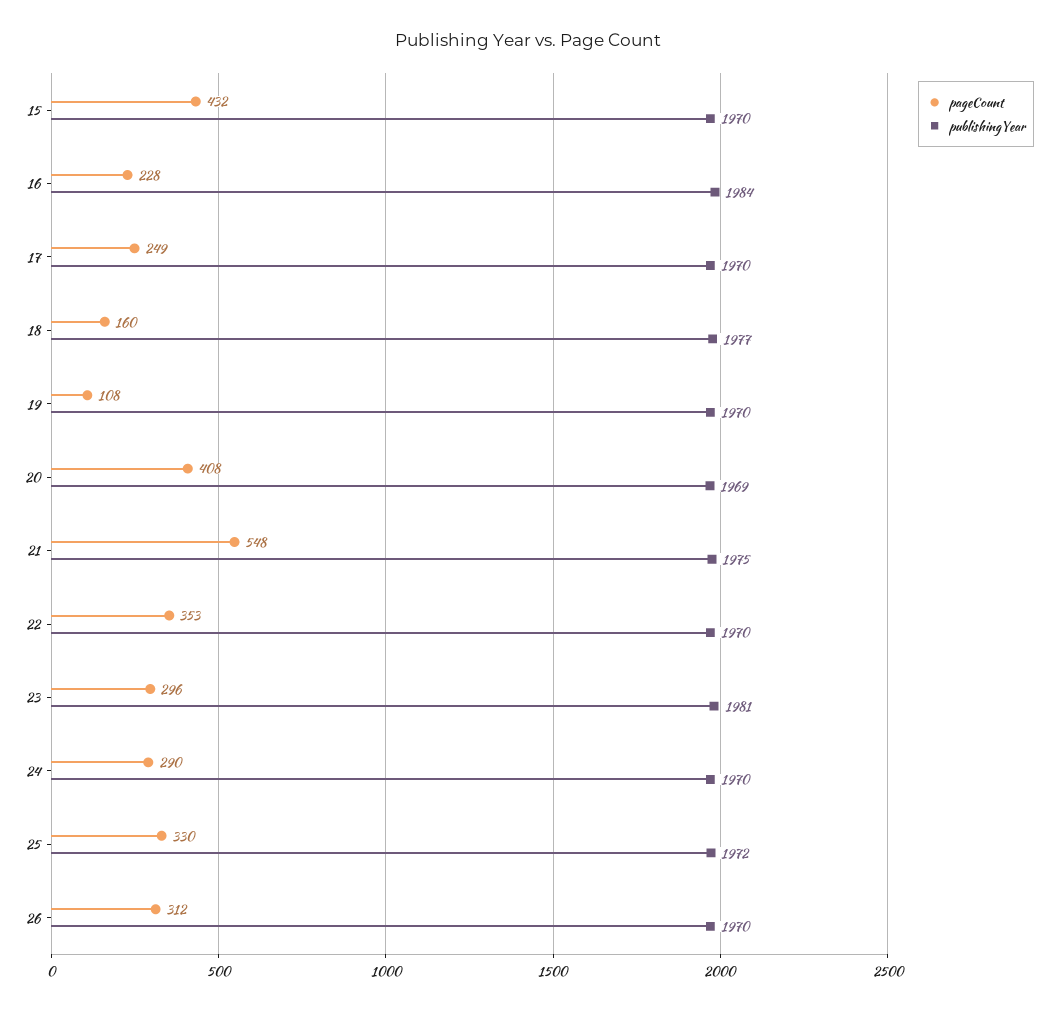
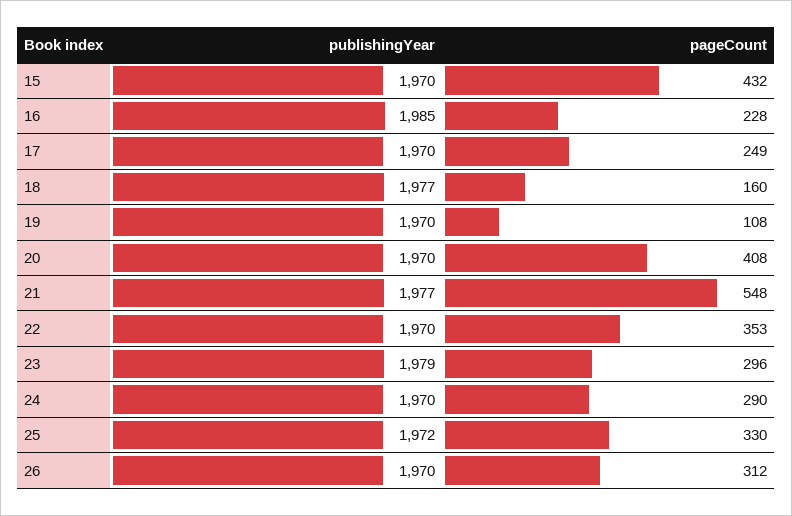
  {
    "pageCount": {
      "15": 432,
      "16": 228,
      "17": 249,
      "18": 160,
      "19": 108,
      "20": 408,
      "21": 548,
      "22": 353,
      "23": 296,
      "24": 290,
      "25": 330,
      "26": 312
    },
    "publishingYear": {
      "15": 1970,
-     "16": 1984,
+     "16": 1985,
      "17": 1970,
      "18": 1977,
      "19": 1970,
-     "20": 1969,
+     "20": 1970,
-     "21": 1975,
+     "21": 1977,
      "22": 1970,
-     "23": 1981,
+     "23": 1979,
      "24": 1970,
      "25": 1972,
      "26": 1970
    }
  }

